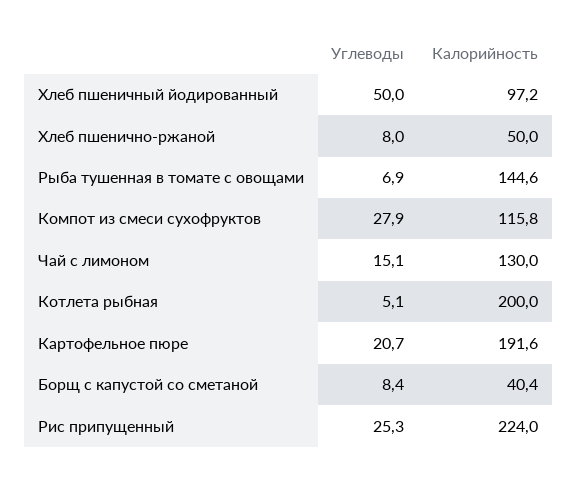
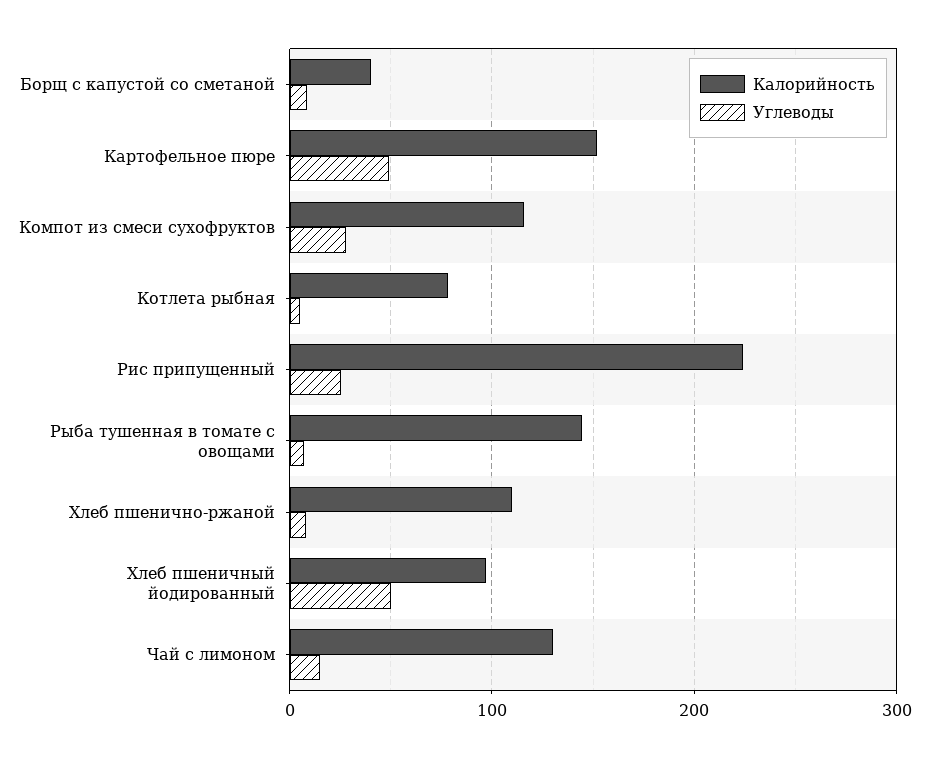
  {
    "Углеводы": {
      "Хлеб пшеничный йодированный": 50,
      "Хлеб пшенично-ржаной": 8,
      "Рыба тушенная в томате с овощами": 6.9,
      "Компот из смеси сухофруктов": 27.9,
      "Чай с лимоном": 15.1,
      "Котлета рыбная": 5.1,
-     "Картофельное пюре": 20.7,
+     "Картофельное пюре": 50,
      "Борщ с капустой со сметаной": 8.4,
      "Рис припущенный": 25.3
    },
    "Калорийность": {
      "Хлеб пшеничный йодированный": 97.2,
-     "Хлеб пшенично-ржаной": 50,
+     "Хлеб пшенично-ржаной": 110,
      "Рыба тушенная в томате с овощами": 144.6,
      "Компот из смеси сухофруктов": 115.8,
      "Чай с лимоном": 130,
-     "Котлета рыбная": 200,
+     "Котлета рыбная": 80,
-     "Картофельное пюре": 191.6,
+     "Картофельное пюре": 150,
      "Борщ с капустой со сметаной": 40.4,
      "Рис припущенный": 224
    }
  }

